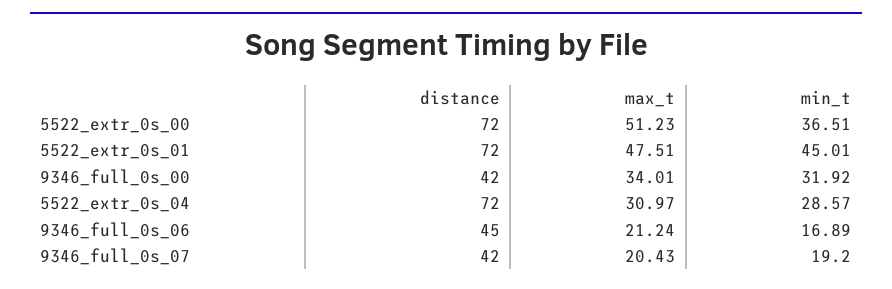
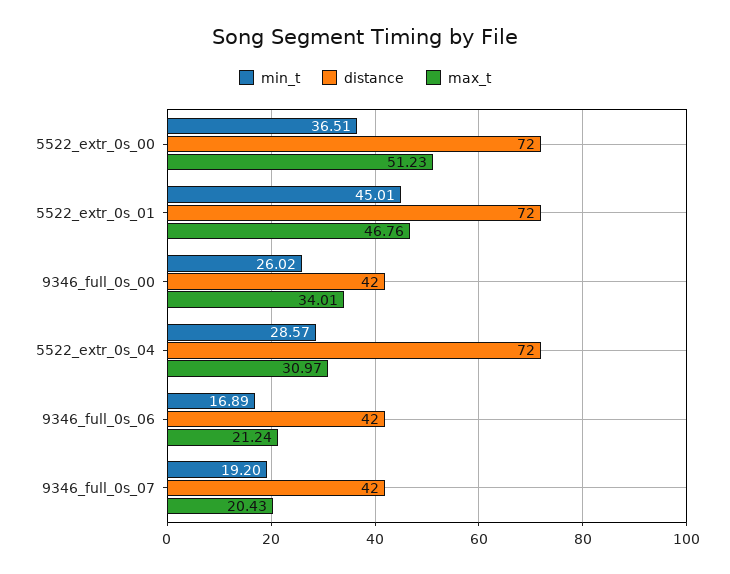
  {
    "distance": {
      "5522_extr_0s_00": 72,
      "5522_extr_0s_01": 72,
      "9346_full_0s_00": 42,
      "5522_extr_0s_04": 72,
-     "9346_full_0s_06": 45,
+     "9346_full_0s_06": 42,
      "9346_full_0s_07": 42
    },
    "max_t": {
      "5522_extr_0s_00": 51.23,
-     "5522_extr_0s_01": 47.51,
+     "5522_extr_0s_01": 46.76,
      "9346_full_0s_00": 34.01,
      "5522_extr_0s_04": 30.97,
      "9346_full_0s_06": 21.24,
      "9346_full_0s_07": 20.43
    },
    "min_t": {
      "5522_extr_0s_00": 36.51,
      "5522_extr_0s_01": 45.01,
-     "9346_full_0s_00": 31.92,
+     "9346_full_0s_00": 26.02,
      "5522_extr_0s_04": 28.57,
      "9346_full_0s_06": 16.89,
      "9346_full_0s_07": 19.2
    }
  }

